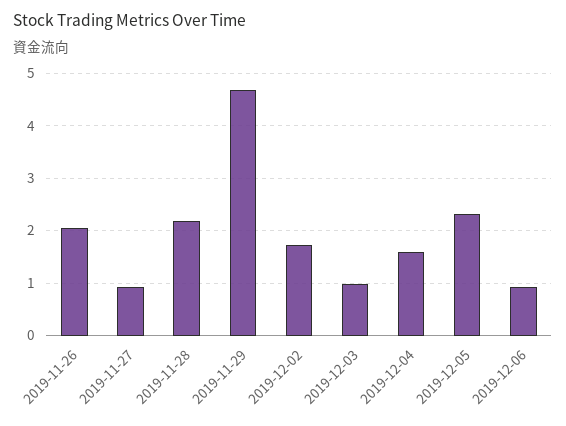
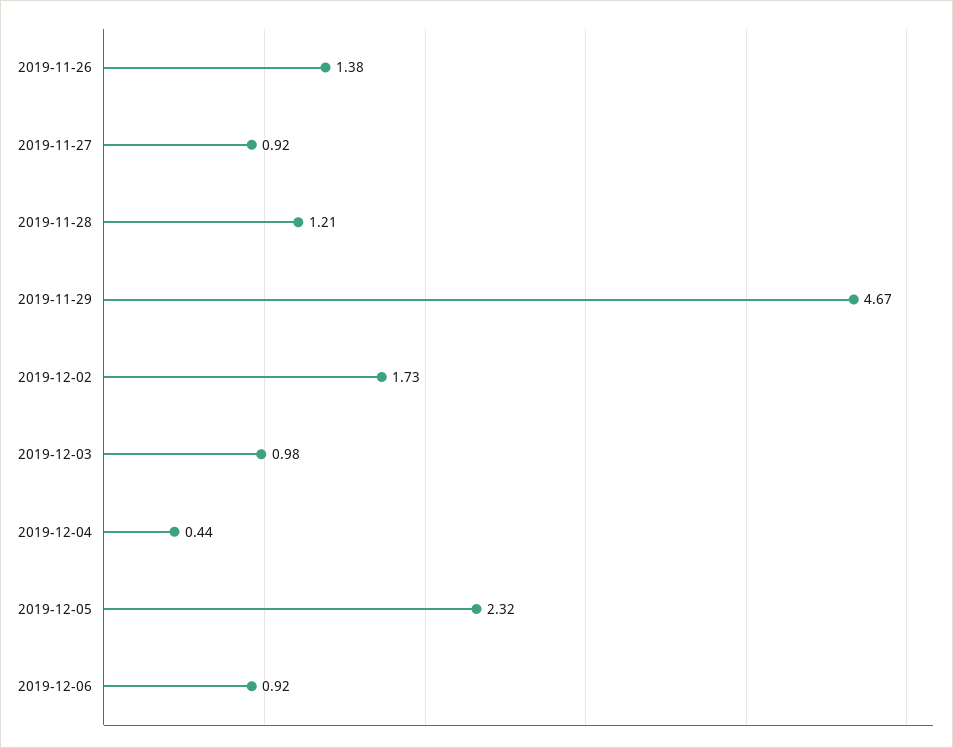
  {
-   "2019-11-26": 2,
+   "2019-11-26": 1.38,
    "2019-11-27": 0.92,
-   "2019-11-28": 2.2,
+   "2019-11-28": 1.21,
    "2019-11-29": 4.67,
    "2019-12-02": 1.73,
    "2019-12-03": 0.98,
-   "2019-12-04": 1.6,
+   "2019-12-04": 0.44,
    "2019-12-05": 2.32,
    "2019-12-06": 0.92
  }

